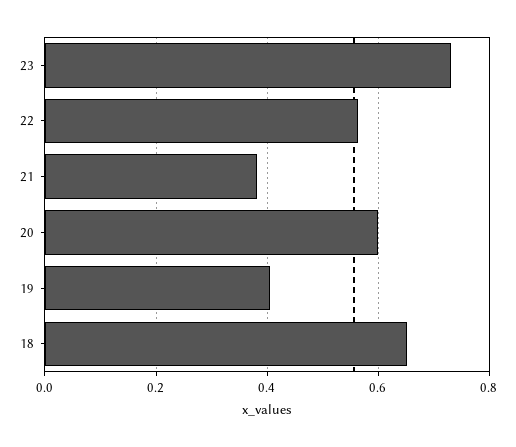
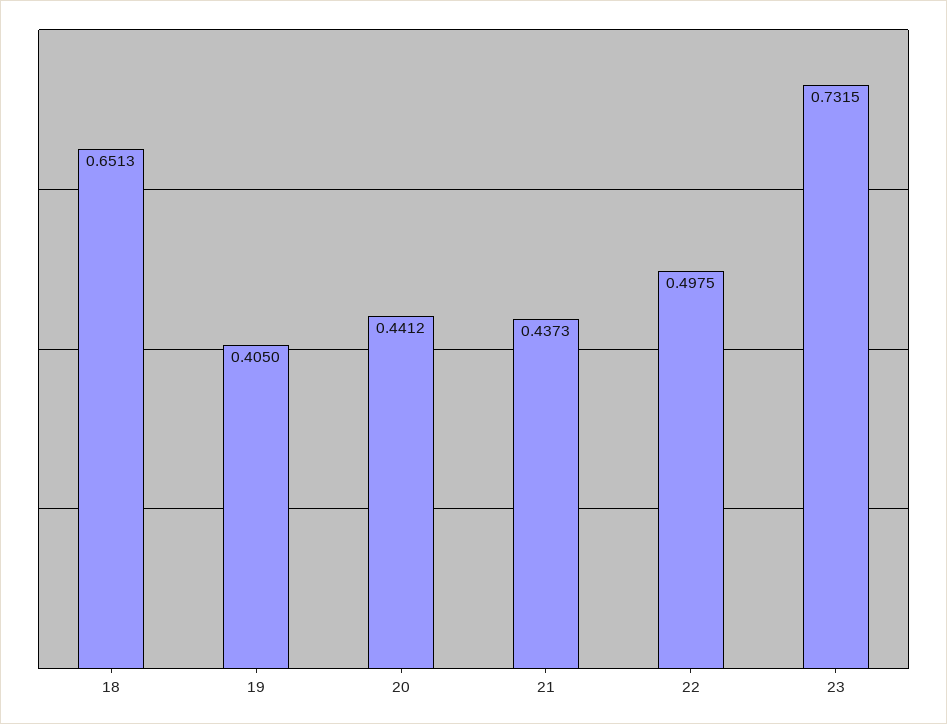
  {
    "23": 0.7315,
-   "22": 0.56,
+   "22": 0.4975,
-   "21": 0.38,
+   "21": 0.4373,
-   "20": 0.6,
+   "20": 0.4412,
    "19": 0.405,
    "18": 0.6513
  }

